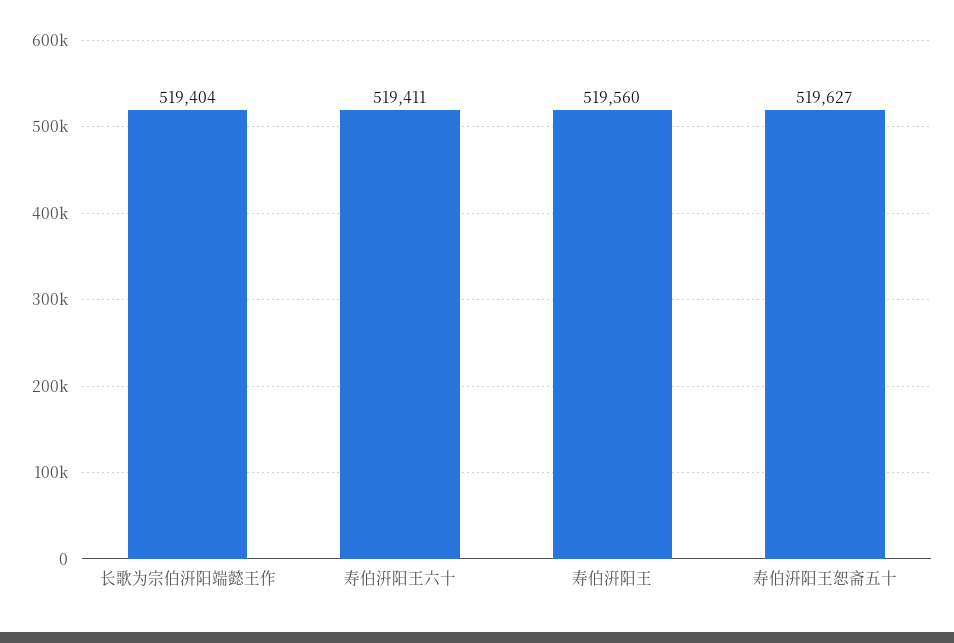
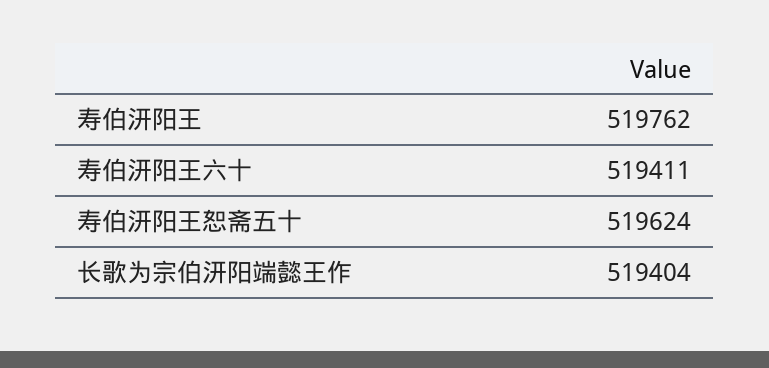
  {
    "长歌为宗伯汧阳端懿王作": 519404,
    "寿伯汧阳王六十": 519411,
-   "寿伯汧阳王": 519560,
+   "寿伯汧阳王": 519762,
-   "寿伯汧阳王恕斋五十": 519627
+   "寿伯汧阳王恕斋五十": 519624
  }

